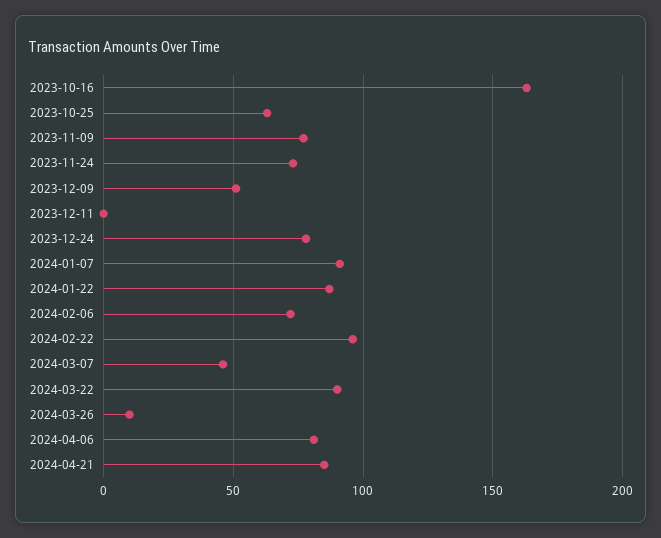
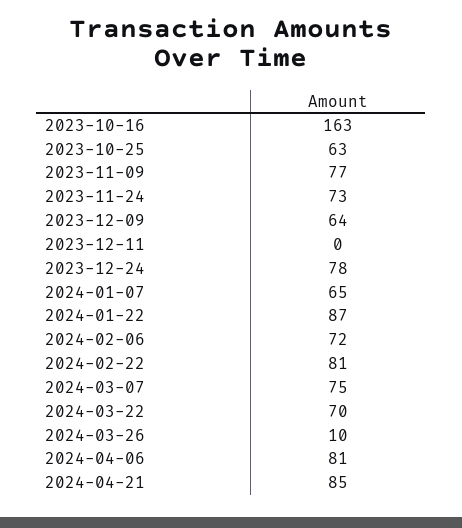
  {
    "2023-10-16": 163,
    "2023-10-25": 63,
    "2023-11-09": 77,
    "2023-11-24": 73,
-   "2023-12-09": 50,
+   "2023-12-09": 64,
    "2023-12-11": 0,
    "2023-12-24": 78,
-   "2024-01-07": 90,
+   "2024-01-07": 65,
    "2024-01-22": 87,
    "2024-02-06": 72,
-   "2024-02-22": 95,
+   "2024-02-22": 81,
-   "2024-03-07": 45,
+   "2024-03-07": 75,
-   "2024-03-22": 90,
+   "2024-03-22": 70,
    "2024-03-26": 10,
    "2024-04-06": 81,
    "2024-04-21": 85
  }

